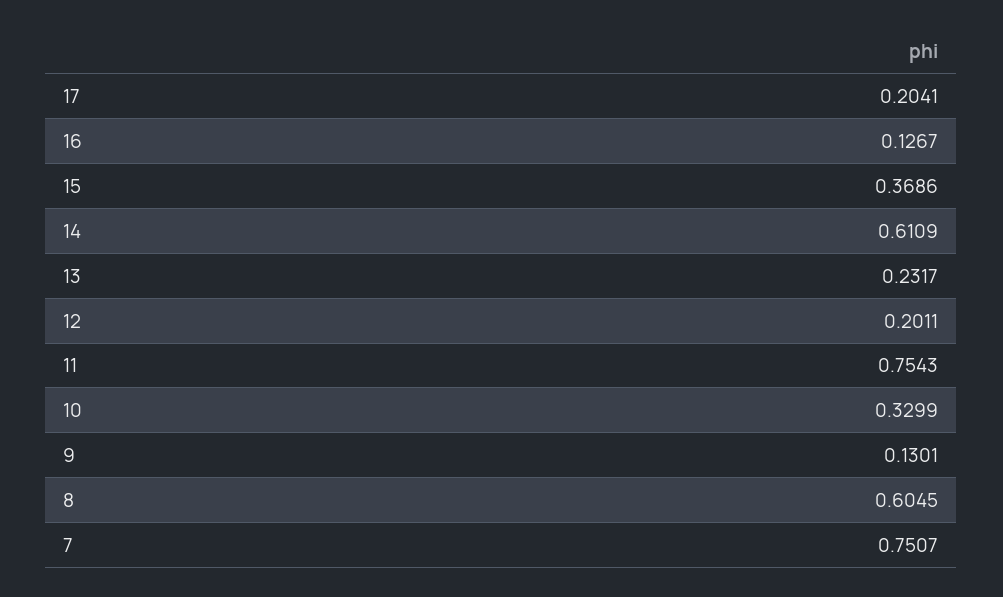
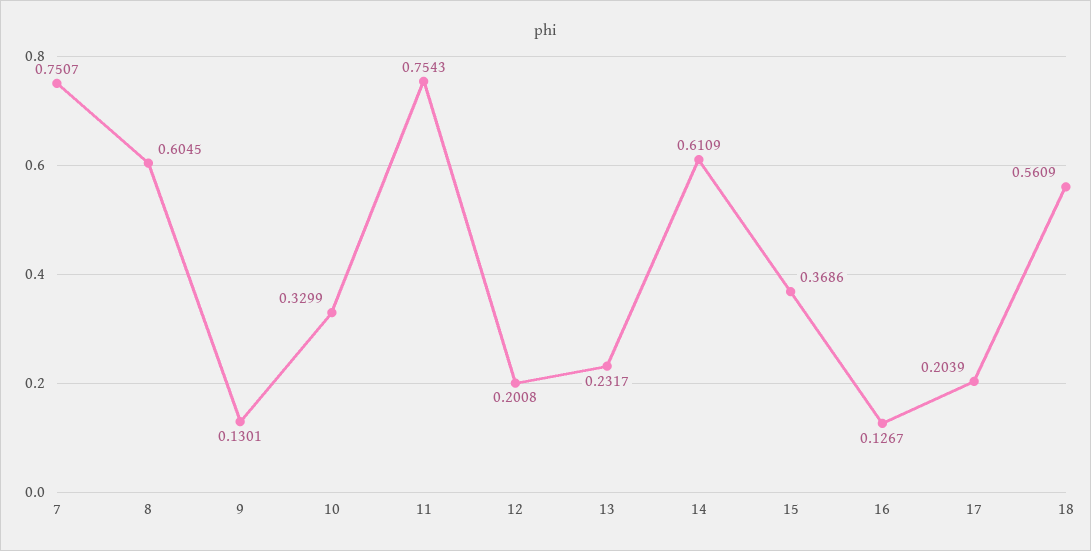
  {
-   "17": 0.2041,
+   "17": 0.2039,
    "16": 0.1267,
    "15": 0.3686,
    "14": 0.6109,
    "13": 0.2317,
-   "12": 0.2011,
+   "12": 0.2008,
    "11": 0.7543,
    "10": 0.3299,
    "9": 0.1301,
    "8": 0.6045,
-   "7": 0.7507
+   "7": 0.7507,
+   "18": 0.5609
  }

